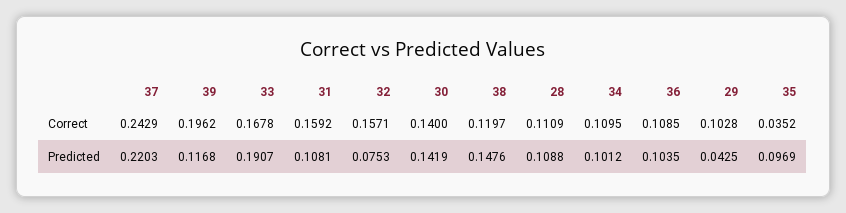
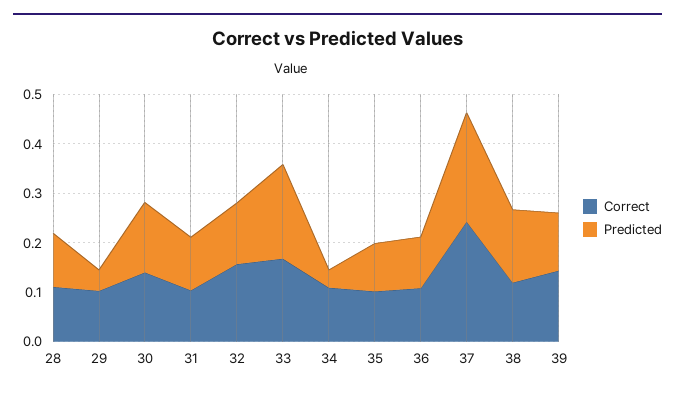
  {
    "Correct": {
      "37": 0.2429,
-     "39": 0.1962,
+     "39": 0.14,
      "33": 0.1678,
-     "31": 0.1592,
+     "31": 0.1,
      "32": 0.1571,
      "30": 0.14,
      "38": 0.1197,
      "28": 0.1109,
      "34": 0.1095,
      "36": 0.1085,
      "29": 0.1028,
-     "35": 0.0352
+     "35": 0.1
    },
    "Predicted": {
      "37": 0.2203,
      "39": 0.1168,
      "33": 0.1907,
      "31": 0.1081,
-     "32": 0.0753,
+     "32": 0.12,
      "30": 0.1419,
      "38": 0.1476,
      "28": 0.1088,
-     "34": 0.1012,
+     "34": 0.04,
      "36": 0.1035,
      "29": 0.0425,
      "35": 0.0969
    }
  }

